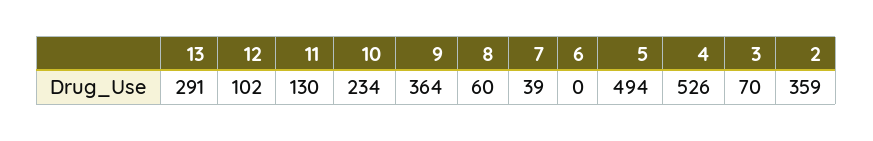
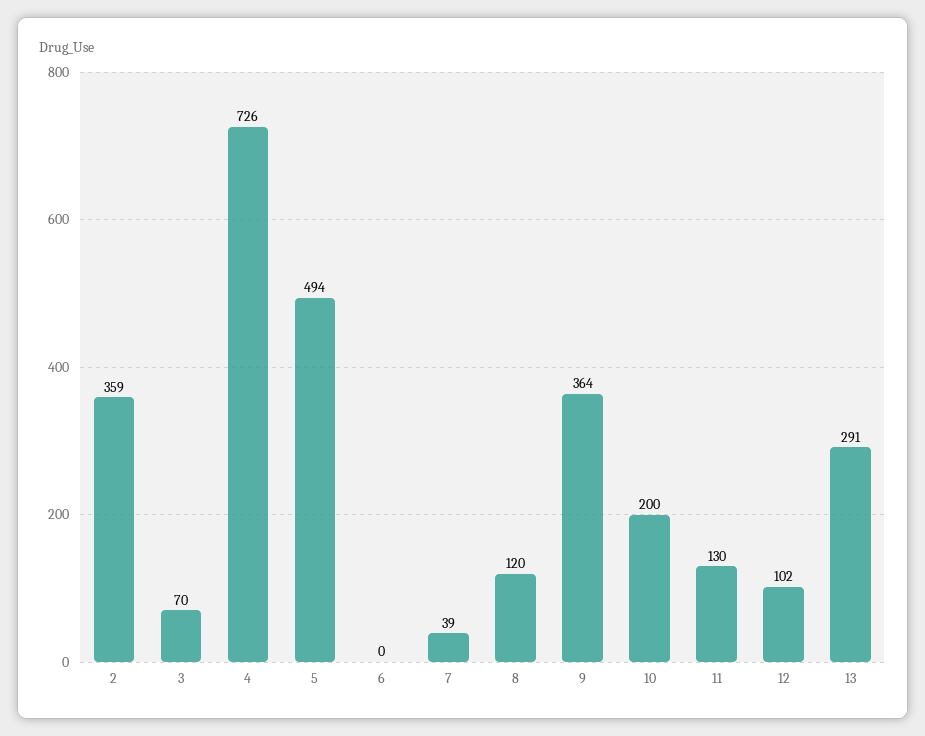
  {
    "13": 291,
    "12": 102,
    "11": 130,
-   "10": 234,
+   "10": 200,
    "9": 364,
-   "8": 60,
+   "8": 120,
    "7": 39,
    "6": 0,
    "5": 494,
-   "4": 526,
+   "4": 726,
    "3": 70,
    "2": 359
  }

